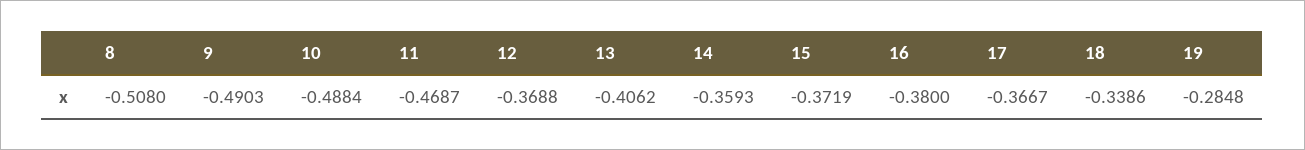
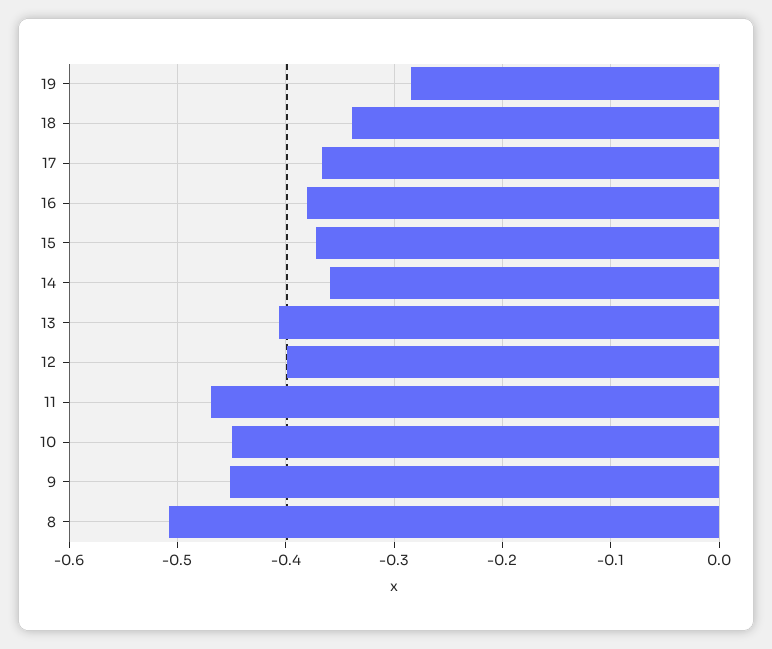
  {
    "8": -0.508,
-   "9": -0.4903,
+   "9": -0.45,
-   "10": -0.4884,
+   "10": -0.45,
    "11": -0.4687,
-   "12": -0.3688,
+   "12": -0.4,
    "13": -0.4062,
    "14": -0.3593,
    "15": -0.3719,
    "16": -0.38,
    "17": -0.3667,
    "18": -0.3386,
    "19": -0.2848
  }

